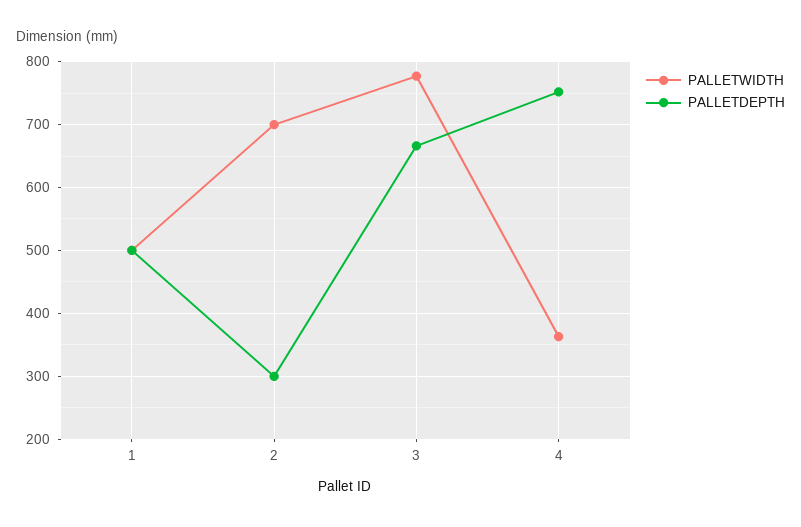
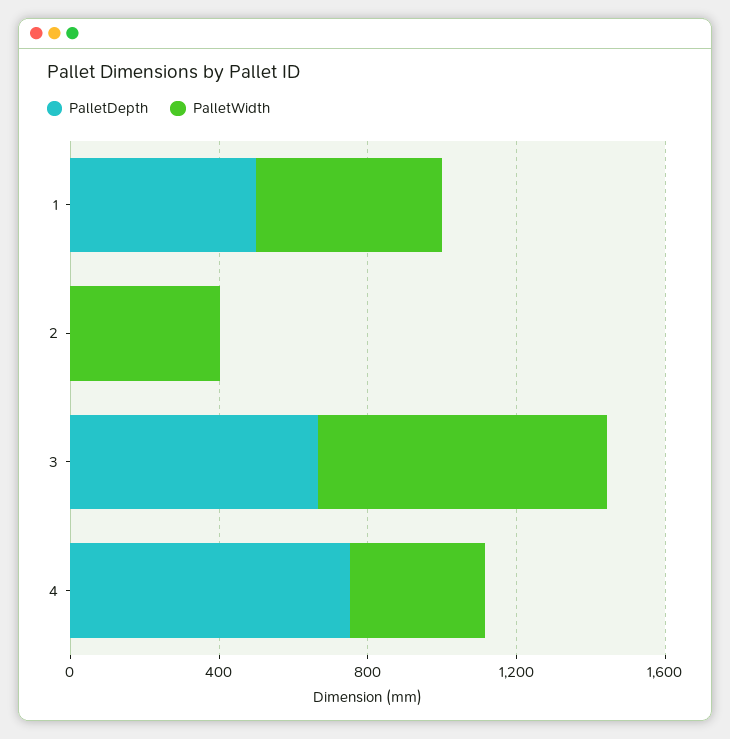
  {
    "PALLETWIDTH": {
      "1": 500,
-     "2": 700,
+     "2": 400,
      "3": 780,
      "4": 360
    },
    "PALLETDEPTH": {
      "1": 500,
-     "2": 300,
+     "2": 0,
      "3": 670,
      "4": 750
    }
  }

